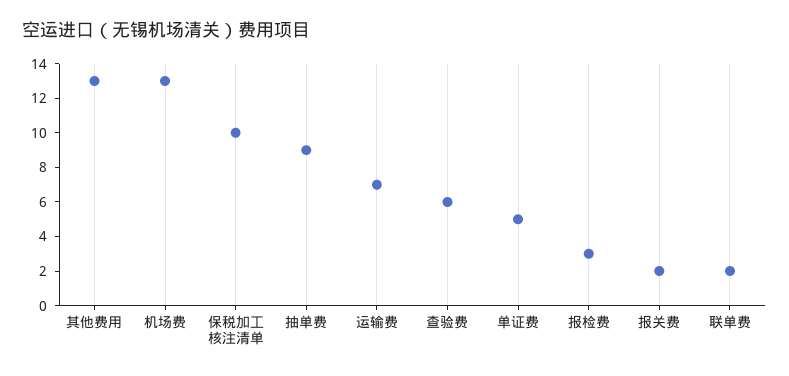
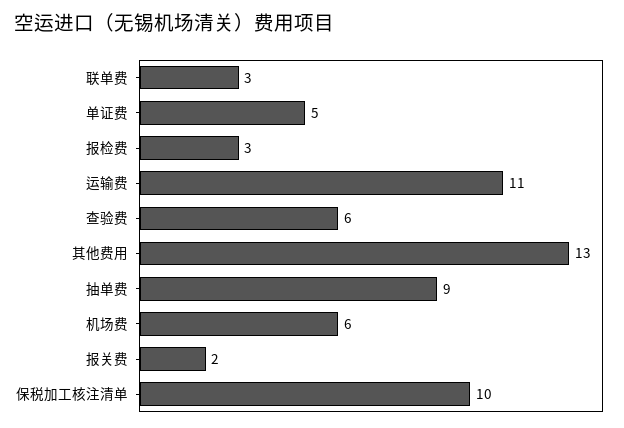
  {
    "其他费用": 13,
-   "机场费": 13,
+   "机场费": 6,
    "保税加工核注清单": 10,
    "抽单费": 9,
-   "运输费": 7,
+   "运输费": 11,
    "查验费": 6,
    "单证费": 5,
    "报检费": 3,
    "报关费": 2,
-   "联单费": 2
+   "联单费": 3
  }

